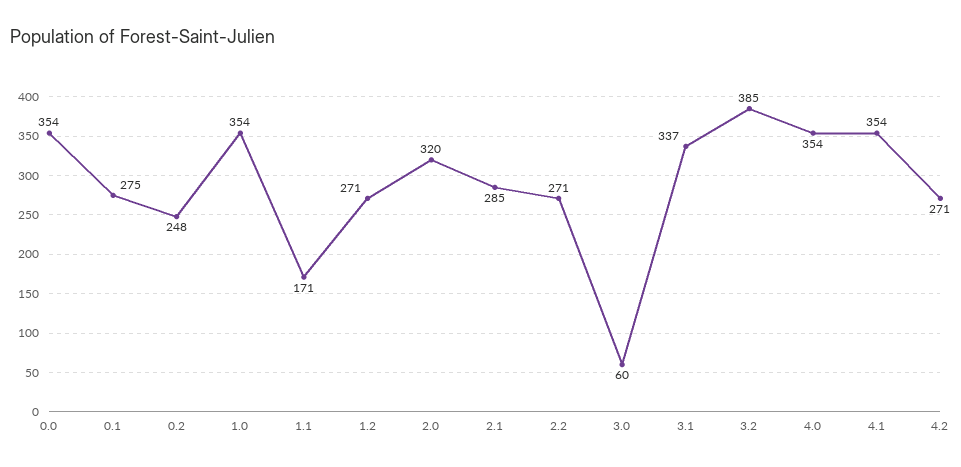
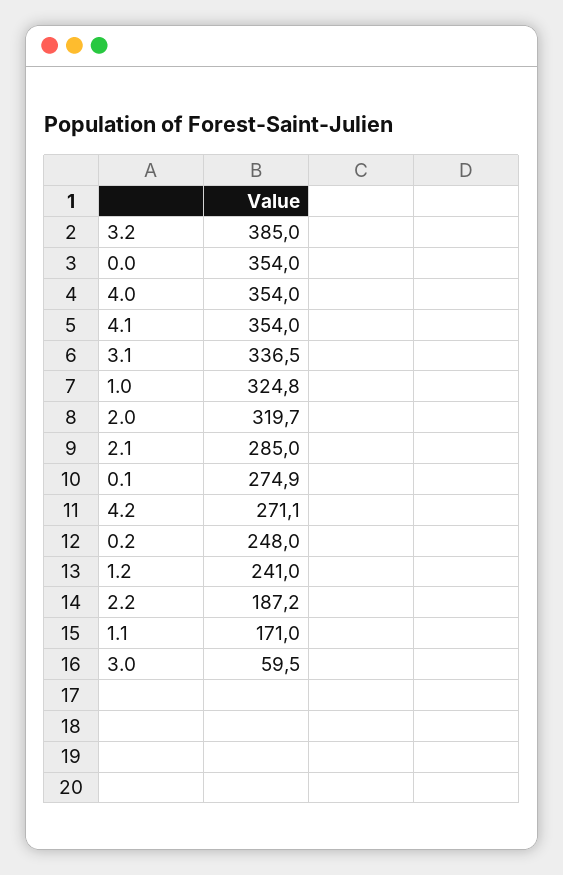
  {
    "0.0": 354,
    "0.1": 274.9,
    "0.2": 248,
-   "1.0": 354,
+   "1.0": 324.8,
    "1.1": 171,
-   "1.2": 271,
+   "1.2": 241,
    "2.0": 319.7,
    "2.1": 285,
-   "2.2": 271,
+   "2.2": 187.2,
    "3.0": 59.5,
    "3.1": 336.5,
    "3.2": 385,
    "4.0": 354,
    "4.1": 354,
    "4.2": 271.1
  }

